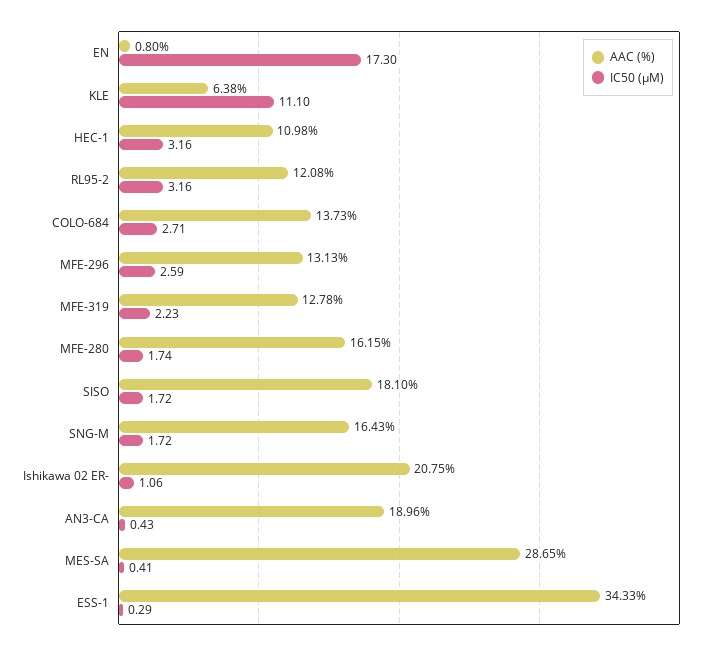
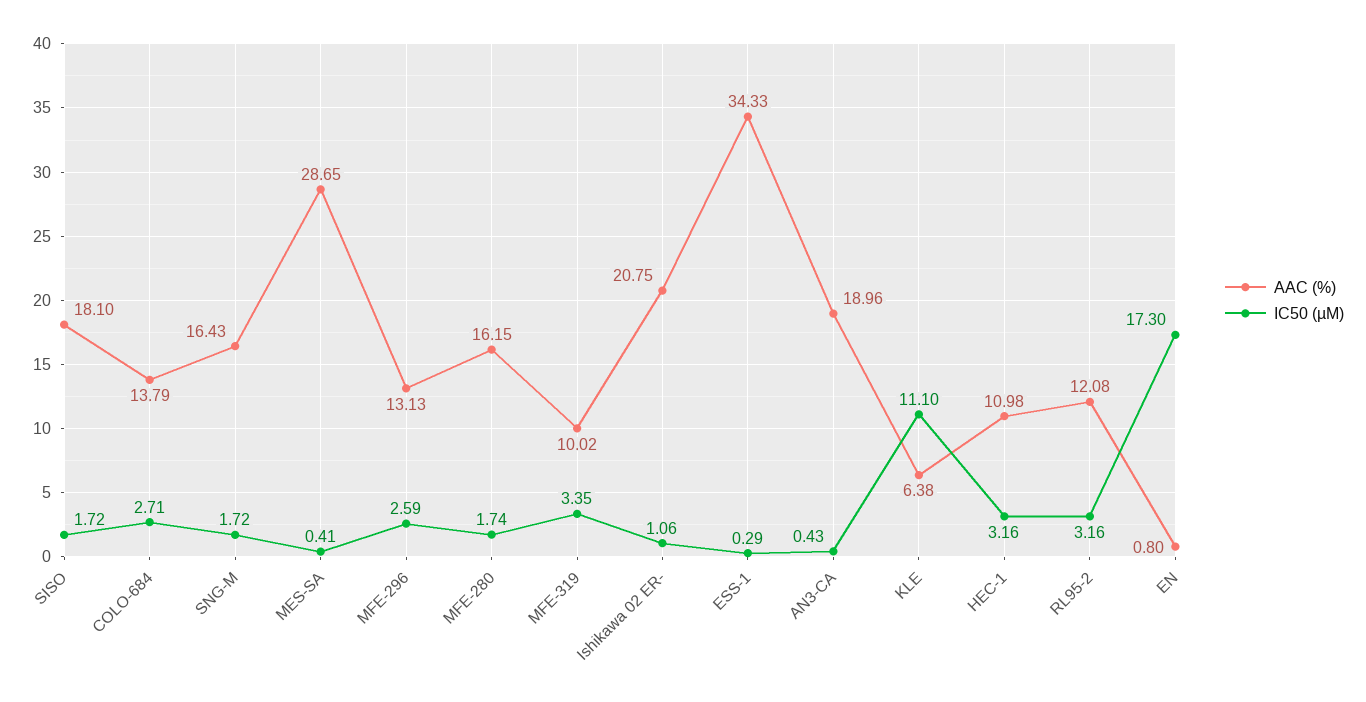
  {
    "AAC (%)": {
      "EN": 0.8,
      "KLE": 6.38,
      "HEC-1": 10.98,
      "RL95-2": 12.08,
-     "COLO-684": 13.73,
+     "COLO-684": 13.79,
      "MFE-296": 13.13,
-     "MFE-319": 12.78,
+     "MFE-319": 10.02,
      "MFE-280": 16.15,
      "SISO": 18.1,
      "SNG-M": 16.43,
      "Ishikawa 02 ER-": 20.75,
      "AN3-CA": 18.96,
      "MES-SA": 28.65,
      "ESS-1": 34.33
    },
    "IC50 (µM)": {
      "EN": 17.3,
      "KLE": 11.1,
      "HEC-1": 3.16,
      "RL95-2": 3.16,
      "COLO-684": 2.71,
      "MFE-296": 2.59,
-     "MFE-319": 2.23,
+     "MFE-319": 3.35,
      "MFE-280": 1.74,
      "SISO": 1.72,
      "SNG-M": 1.72,
      "Ishikawa 02 ER-": 1.06,
      "AN3-CA": 0.43,
      "MES-SA": 0.41,
      "ESS-1": 0.29
    }
  }

